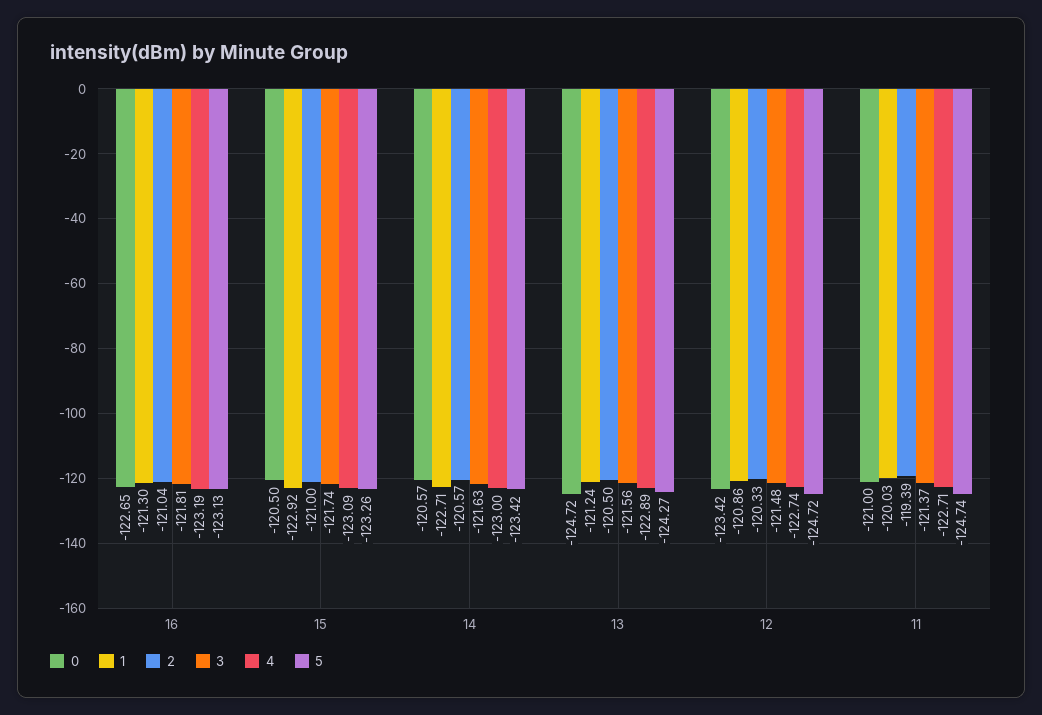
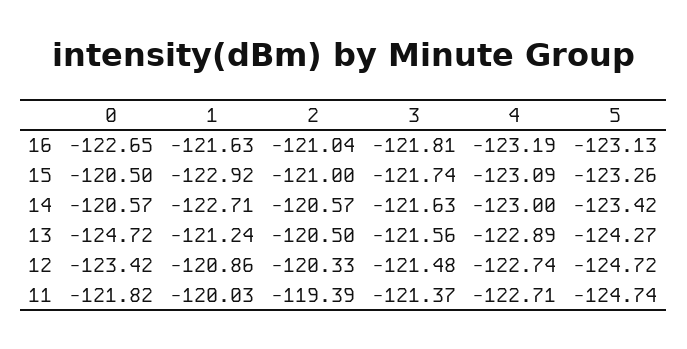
  {
    "0": {
      "16": -122.65,
      "15": -120.5,
      "14": -120.57,
      "13": -124.72,
      "12": -123.42,
-     "11": -121
+     "11": -121.82
    },
    "1": {
-     "16": -121.3,
+     "16": -121.63,
      "15": -122.92,
      "14": -122.71,
      "13": -121.24,
      "12": -120.86,
      "11": -120.03
    },
    "2": {
      "16": -121.04,
      "15": -121,
      "14": -120.57,
      "13": -120.5,
      "12": -120.33,
      "11": -119.39
    },
    "3": {
      "16": -121.81,
      "15": -121.74,
      "14": -121.63,
      "13": -121.56,
      "12": -121.48,
      "11": -121.37
    },
    "4": {
      "16": -123.19,
      "15": -123.09,
      "14": -123,
      "13": -122.89,
      "12": -122.74,
      "11": -122.71
    },
    "5": {
      "16": -123.13,
      "15": -123.26,
      "14": -123.42,
      "13": -124.27,
      "12": -124.72,
      "11": -124.74
    }
  }

